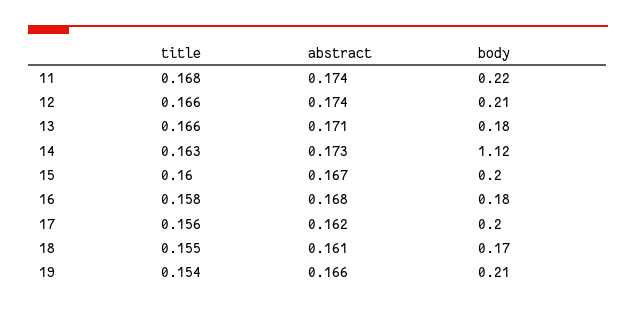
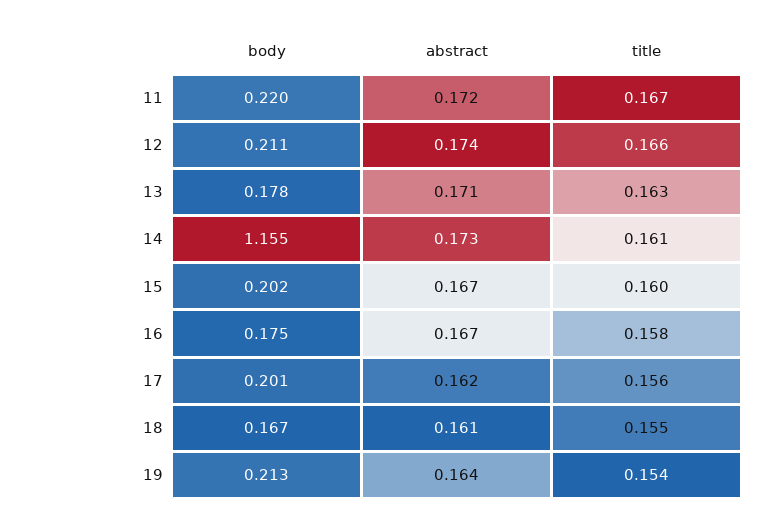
  {
    "title": {
-     "11": 0.168,
+     "11": 0.167,
      "12": 0.166,
-     "13": 0.166,
+     "13": 0.163,
-     "14": 0.163,
+     "14": 0.161,
      "15": 0.16,
      "16": 0.158,
      "17": 0.156,
      "18": 0.155,
      "19": 0.154
    },
    "abstract": {
-     "11": 0.174,
+     "11": 0.172,
      "12": 0.174,
      "13": 0.171,
      "14": 0.173,
      "15": 0.167,
-     "16": 0.168,
+     "16": 0.167,
      "17": 0.162,
      "18": 0.161,
-     "19": 0.166
+     "19": 0.164
    },
    "body": {
      "11": 0.22,
      "12": 0.211,
      "13": 0.178,
-     "14": 1.12,
+     "14": 1.155,
      "15": 0.202,
      "16": 0.175,
      "17": 0.201,
      "18": 0.167,
      "19": 0.213
    }
  }

